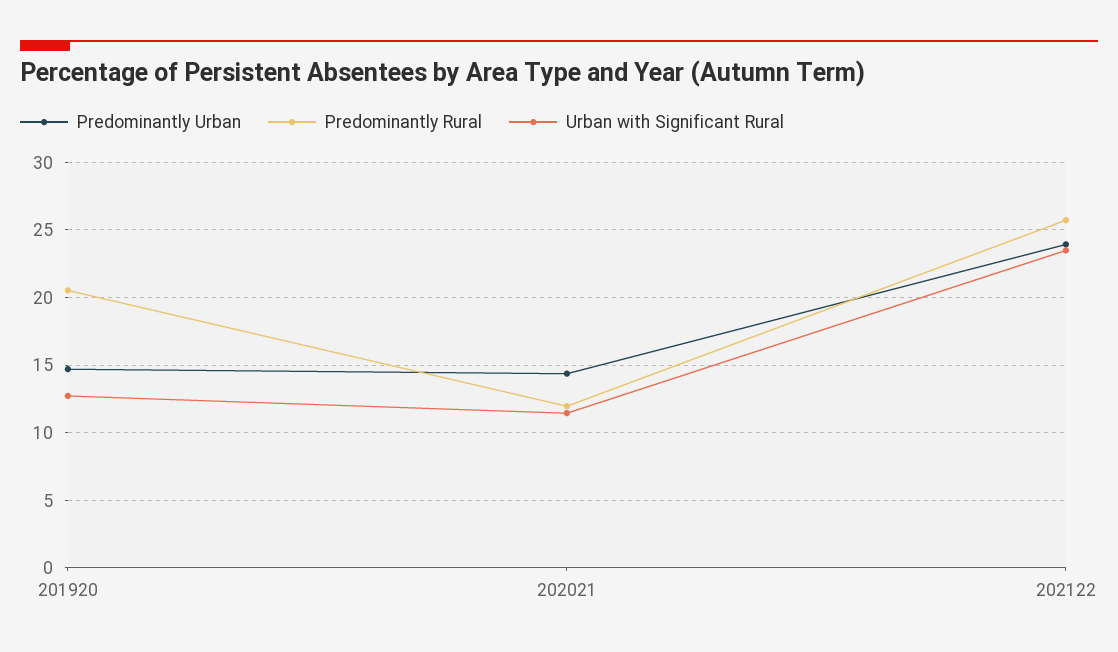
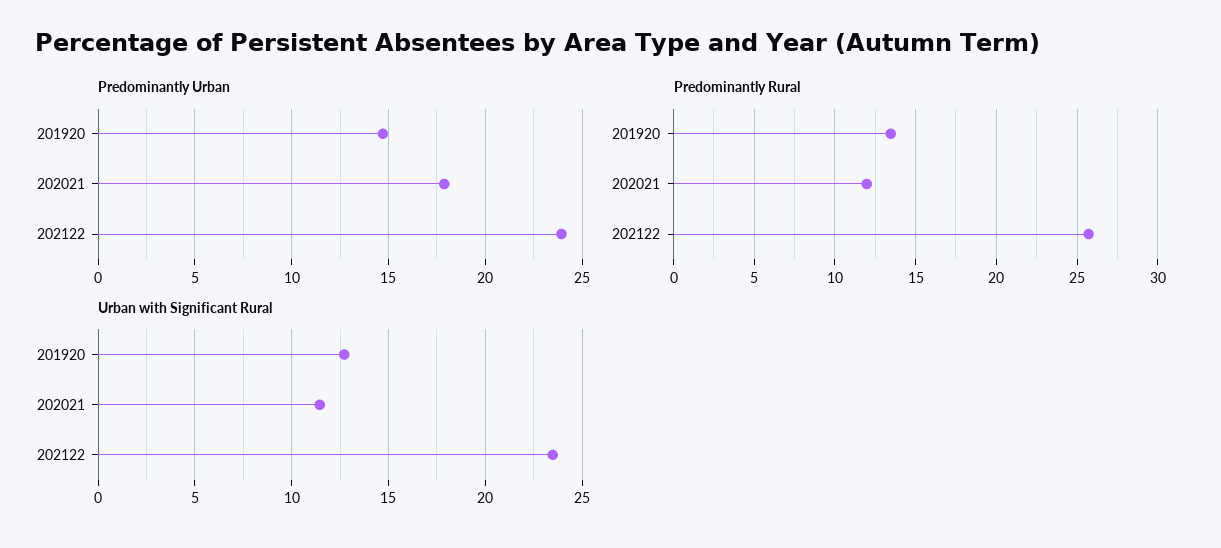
  {
    "Predominantly Urban": {
      "201920": 14.5,
-     "202021": 14.5,
+     "202021": 18,
      "202122": 24
    },
    "Predominantly Rural": {
-     "201920": 20.5,
+     "201920": 13.5,
      "202021": 12,
      "202122": 25.5
    },
    "Urban with Significant Rural": {
      "201920": 12.5,
      "202021": 11.5,
      "202122": 23.5
    }
  }

